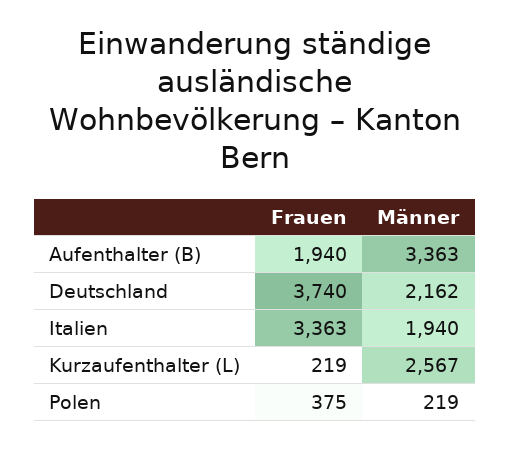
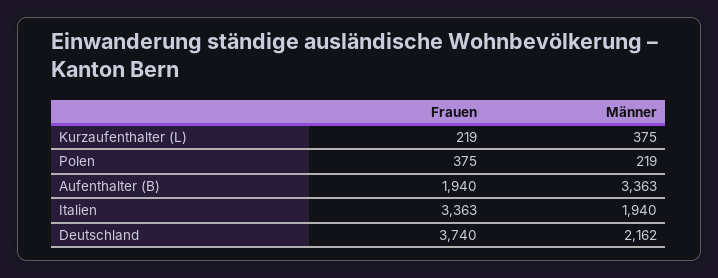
  {
    "Frauen": {
      "Aufenthalter (B)": 1940,
      "Deutschland": 3740,
      "Italien": 3363,
      "Kurzaufenthalter (L)": 219,
      "Polen": 375
    },
    "Männer": {
      "Aufenthalter (B)": 3363,
      "Deutschland": 2162,
      "Italien": 1940,
-     "Kurzaufenthalter (L)": 2567,
+     "Kurzaufenthalter (L)": 375,
      "Polen": 219
    }
  }

